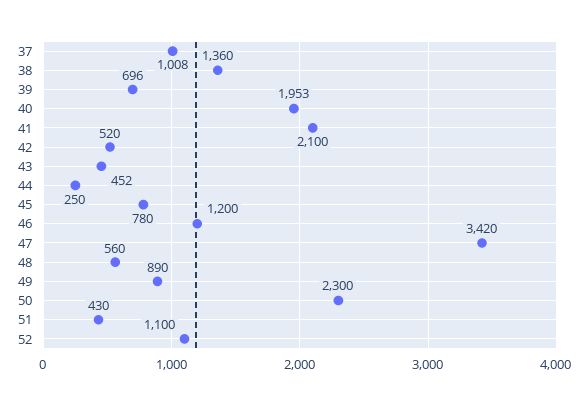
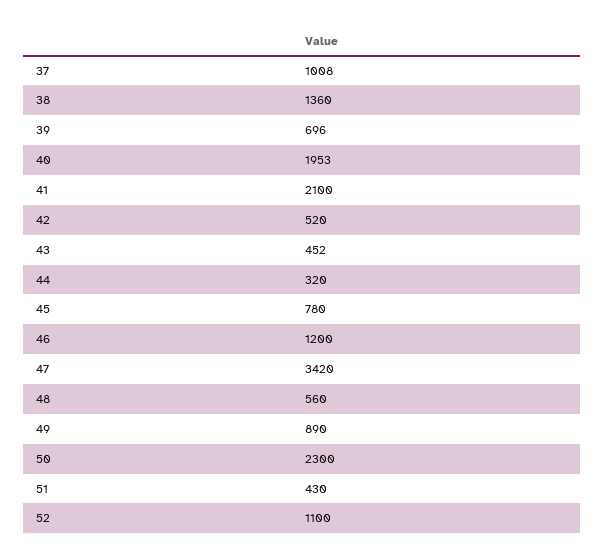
  {
    "37": 1008,
    "38": 1360,
    "39": 696,
    "40": 1953,
    "41": 2100,
    "42": 520,
    "43": 452,
-   "44": 250,
+   "44": 320,
    "45": 780,
    "46": 1200,
    "47": 3420,
    "48": 560,
    "49": 890,
    "50": 2300,
    "51": 430,
    "52": 1100
  }

